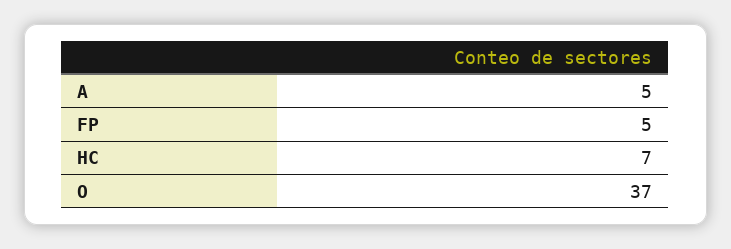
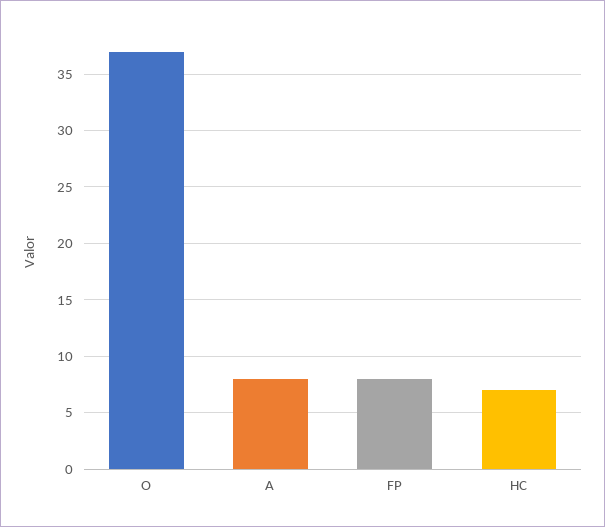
  {
-   "A": 5,
+   "A": 8,
-   "FP": 5,
+   "FP": 8,
    "HC": 7,
    "O": 37
  }

